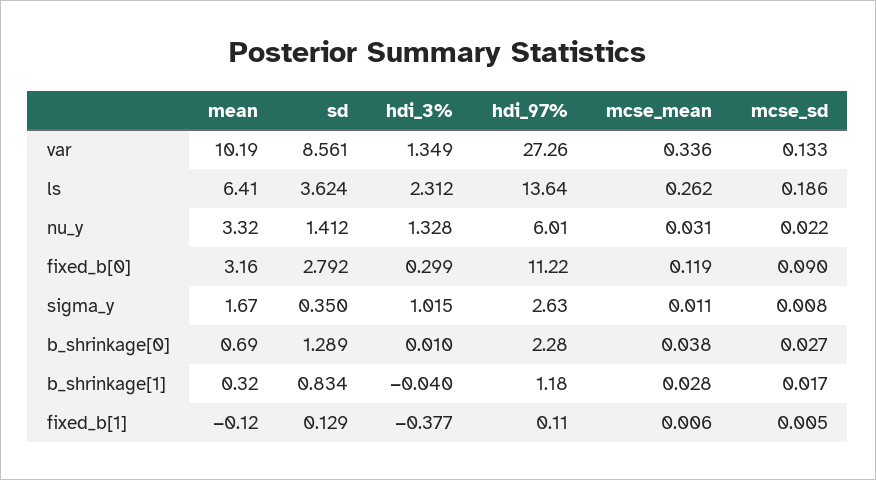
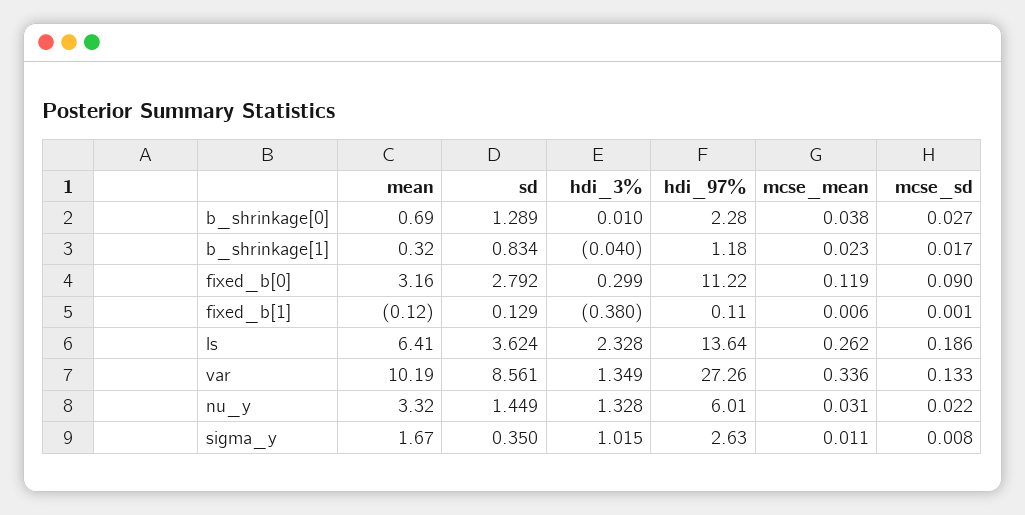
  {
    "mean": {
      "var": 10.19,
      "ls": 6.41,
      "nu_y": 3.32,
      "fixed_b[0]": 3.16,
      "sigma_y": 1.67,
      "b_shrinkage[0]": 0.69,
      "b_shrinkage[1]": 0.32,
      "fixed_b[1]": -0.12
    },
    "sd": {
      "var": 8.561,
      "ls": 3.624,
-     "nu_y": 1.412,
+     "nu_y": 1.449,
      "fixed_b[0]": 2.792,
      "sigma_y": 0.35,
      "b_shrinkage[0]": 1.289,
      "b_shrinkage[1]": 0.834,
      "fixed_b[1]": 0.129
    },
    "hdi_3%": {
      "var": 1.349,
-     "ls": 2.312,
+     "ls": 2.328,
      "nu_y": 1.328,
      "fixed_b[0]": 0.299,
      "sigma_y": 1.015,
      "b_shrinkage[0]": 0.01,
      "b_shrinkage[1]": -0.04,
-     "fixed_b[1]": -0.377
+     "fixed_b[1]": -0.38
    },
    "hdi_97%": {
      "var": 27.26,
      "ls": 13.64,
      "nu_y": 6.01,
      "fixed_b[0]": 11.22,
      "sigma_y": 2.63,
      "b_shrinkage[0]": 2.28,
      "b_shrinkage[1]": 1.18,
      "fixed_b[1]": 0.11
    },
    "mcse_mean": {
      "var": 0.336,
      "ls": 0.262,
      "nu_y": 0.031,
      "fixed_b[0]": 0.119,
      "sigma_y": 0.011,
      "b_shrinkage[0]": 0.038,
-     "b_shrinkage[1]": 0.028,
+     "b_shrinkage[1]": 0.023,
      "fixed_b[1]": 0.006
    },
    "mcse_sd": {
      "var": 0.133,
      "ls": 0.186,
      "nu_y": 0.022,
      "fixed_b[0]": 0.09,
      "sigma_y": 0.008,
      "b_shrinkage[0]": 0.027,
      "b_shrinkage[1]": 0.017,
-     "fixed_b[1]": 0.005
+     "fixed_b[1]": 0.001
    }
  }

